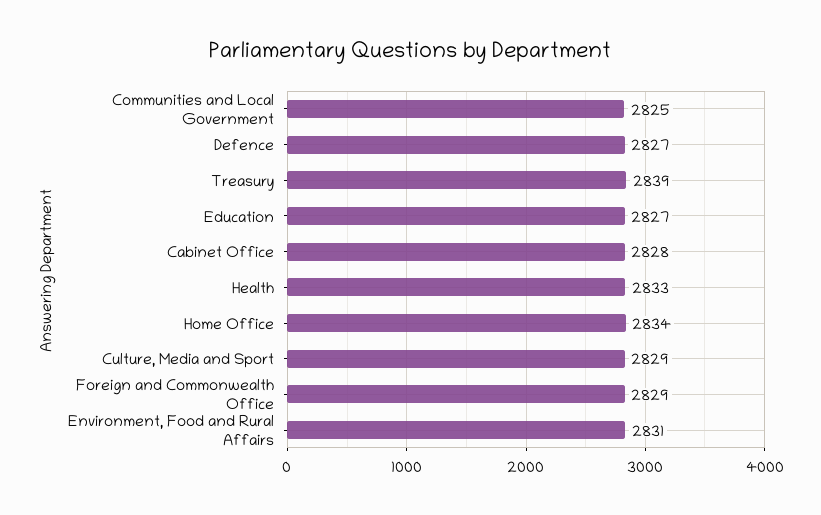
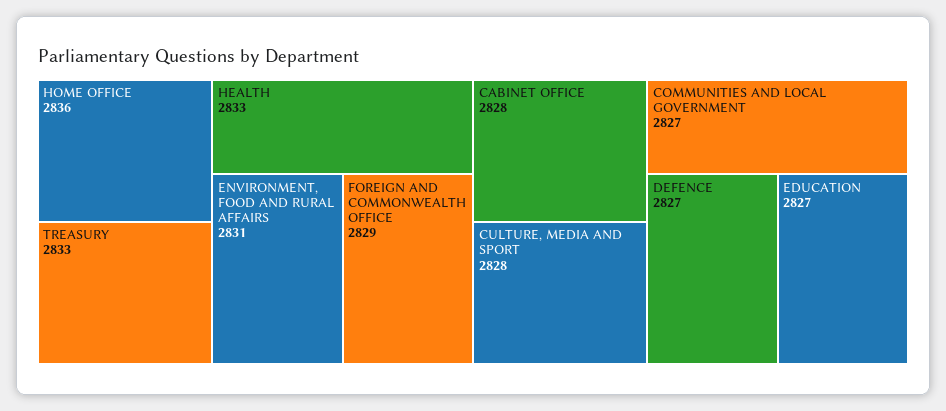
  {
-   "Communities and Local Government": 2825,
+   "Communities and Local Government": 2827,
    "Defence": 2827,
-   "Treasury": 2839,
+   "Treasury": 2833,
    "Education": 2827,
    "Cabinet Office": 2828,
    "Health": 2833,
-   "Home Office": 2834,
+   "Home Office": 2836,
-   "Culture, Media and Sport": 2829,
+   "Culture, Media and Sport": 2828,
    "Foreign and Commonwealth Office": 2829,
    "Environment, Food and Rural Affairs": 2831
  }

